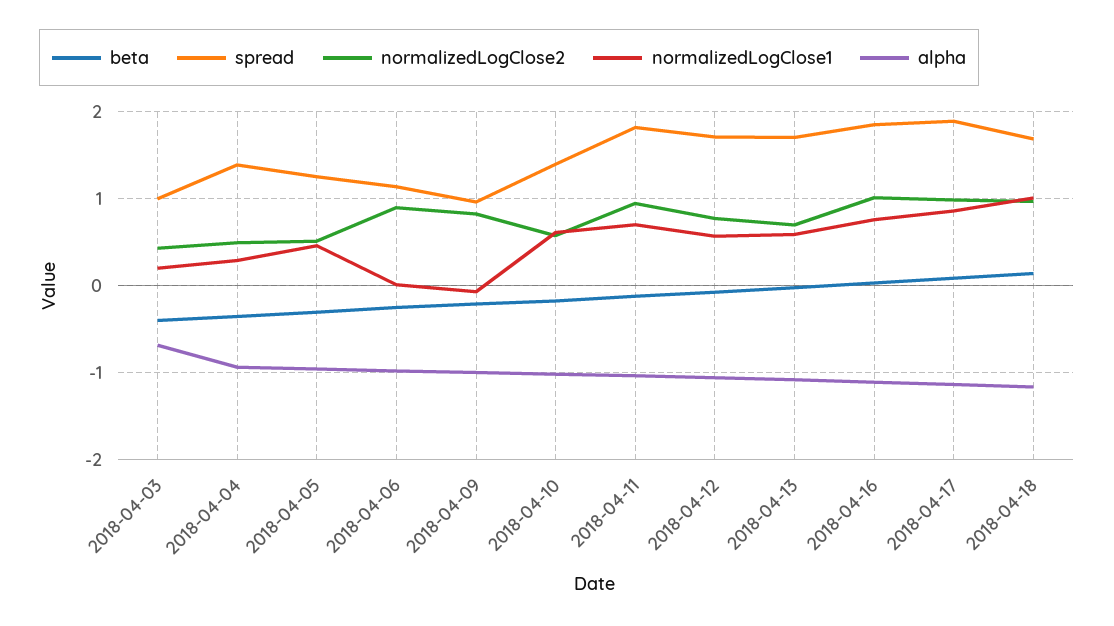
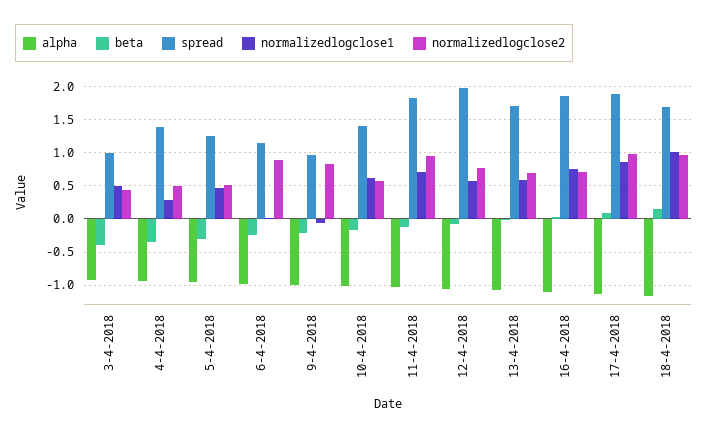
  {
    "beta": {
      "2018-04-03": -0.4,
      "2018-04-04": -0.4,
      "2018-04-05": -0.3,
      "2018-04-06": -0.2,
      "2018-04-09": -0.2,
      "2018-04-10": -0.2,
      "2018-04-11": -0.1,
      "2018-04-12": -0.1,
      "2018-04-13": 0,
      "2018-04-16": 0,
      "2018-04-17": 0.1,
      "2018-04-18": 0.1
    },
    "spread": {
      "2018-04-03": 1,
      "2018-04-04": 1.4,
      "2018-04-05": 1.3,
      "2018-04-06": 1.1,
      "2018-04-09": 1,
      "2018-04-10": 1.4,
      "2018-04-11": 1.8,
-     "2018-04-12": 1.7,
+     "2018-04-12": 2,
      "2018-04-13": 1.7,
      "2018-04-16": 1.9,
      "2018-04-17": 1.9,
      "2018-04-18": 1.7
    },
    "normalizedLogClose2": {
      "2018-04-03": 0.4,
      "2018-04-04": 0.5,
      "2018-04-05": 0.5,
      "2018-04-06": 0.9,
      "2018-04-09": 0.8,
      "2018-04-10": 0.6,
      "2018-04-11": 0.9,
      "2018-04-12": 0.8,
      "2018-04-13": 0.7,
-     "2018-04-16": 1,
+     "2018-04-16": 0.7,
      "2018-04-17": 1,
      "2018-04-18": 1
    },
    "normalizedLogClose1": {
-     "2018-04-03": 0.2,
+     "2018-04-03": 0.5,
      "2018-04-04": 0.3,
      "2018-04-05": 0.5,
      "2018-04-06": 0,
      "2018-04-09": -0.1,
      "2018-04-10": 0.6,
      "2018-04-11": 0.7,
      "2018-04-12": 0.6,
      "2018-04-13": 0.6,
      "2018-04-16": 0.8,
      "2018-04-17": 0.9,
      "2018-04-18": 1
    },
    "alpha": {
-     "2018-04-03": -0.7,
+     "2018-04-03": -0.9,
      "2018-04-04": -0.9,
      "2018-04-05": -1,
      "2018-04-06": -1,
      "2018-04-09": -1,
      "2018-04-10": -1,
      "2018-04-11": -1,
      "2018-04-12": -1.1,
      "2018-04-13": -1.1,
      "2018-04-16": -1.1,
      "2018-04-17": -1.1,
      "2018-04-18": -1.2
    }
  }

